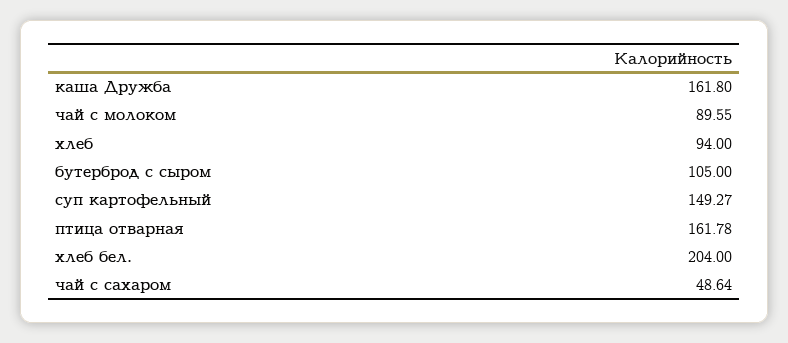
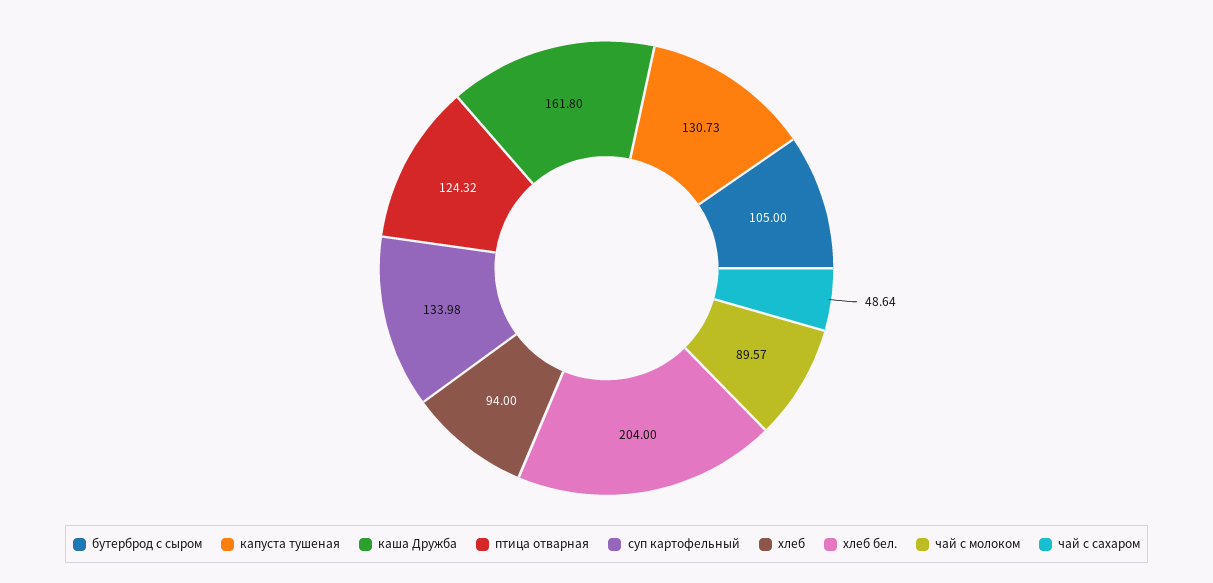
  {
    "каша Дружба": 161.8,
-   "чай с молоком": 89.55,
+   "чай с молоком": 89.57,
    "хлеб": 94,
    "бутерброд с сыром": 105,
-   "суп картофельный": 149.27,
+   "суп картофельный": 133.98,
-   "птица отварная": 161.78,
+   "птица отварная": 124.32,
    "хлеб бел.": 204,
-   "чай с сахаром": 48.64
+   "чай с сахаром": 48.64,
+   "капуста тушеная": 130.73
  }

